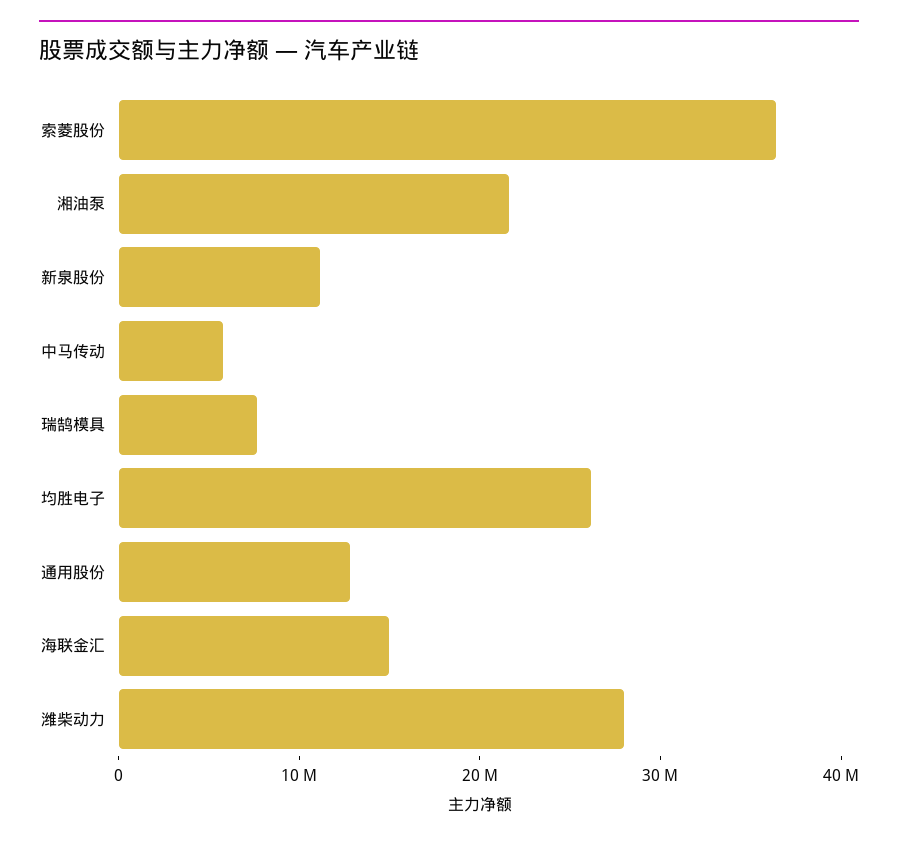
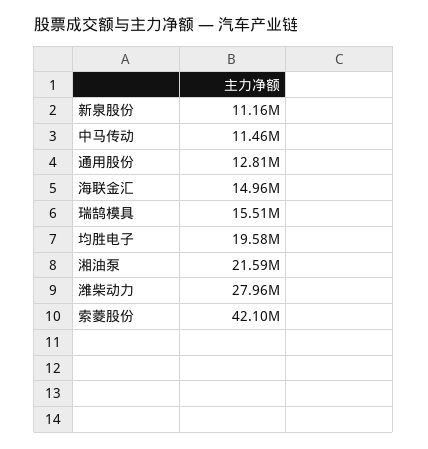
  {
-   "索菱股份": 36000000,
+   "索菱股份": 42100000,
    "湘油泵": 21590000,
    "新泉股份": 11160000,
-   "中马传动": 6000000,
+   "中马传动": 11460000,
-   "瑞鹄模具": 8000000,
+   "瑞鹄模具": 15510000,
-   "均胜电子": 26000000,
+   "均胜电子": 19580000,
    "通用股份": 12810000,
    "海联金汇": 14960000,
    "潍柴动力": 27960000
  }

